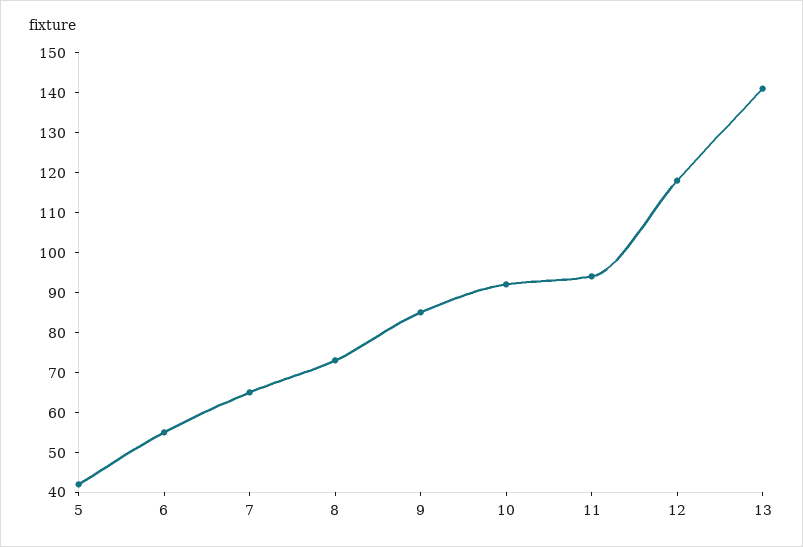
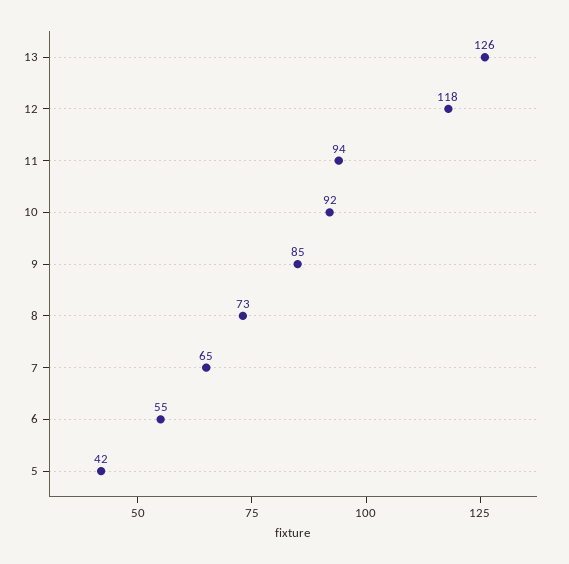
  {
    "5": 42,
    "6": 55,
    "7": 65,
    "8": 73,
    "9": 85,
    "10": 92,
    "11": 94,
    "12": 118,
-   "13": 140
+   "13": 126
  }

